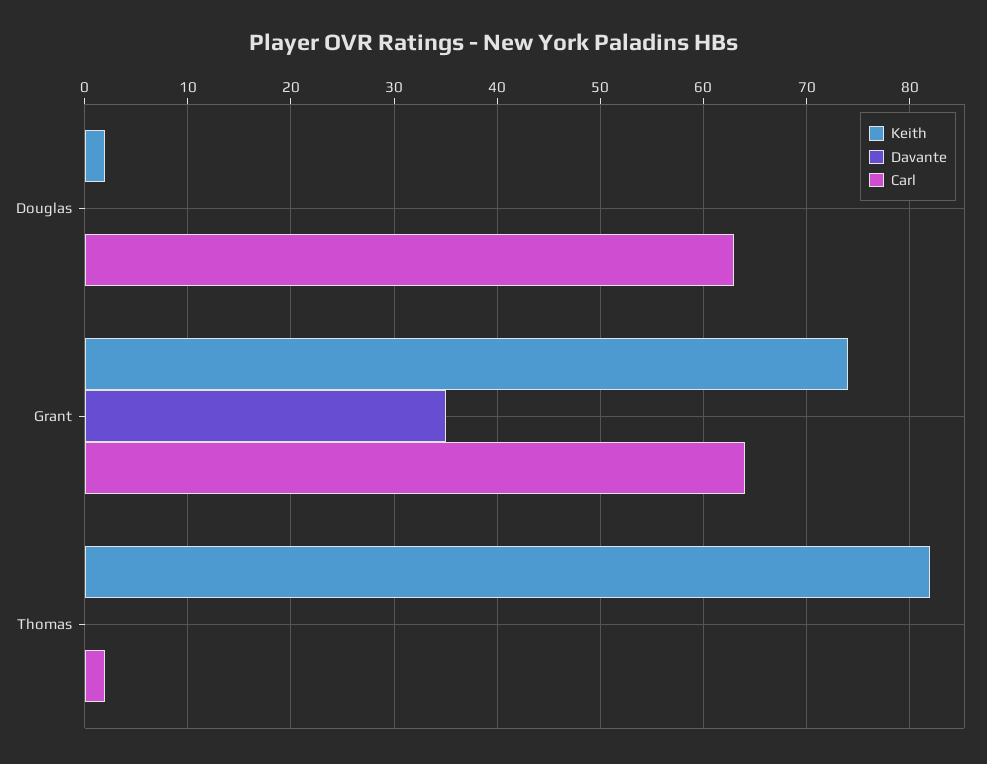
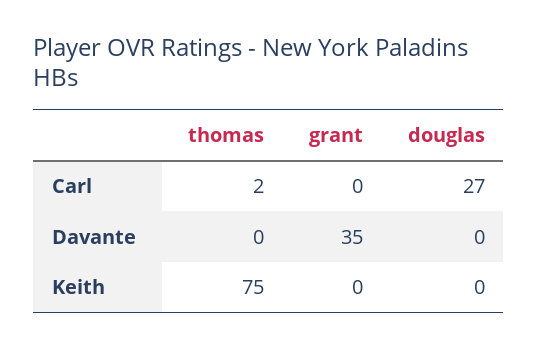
  {
    "Keith": {
-     "Douglas": 2,
+     "Douglas": 0,
-     "Grant": 74,
+     "Grant": 0,
-     "Thomas": 82
+     "Thomas": 75
    },
    "Davante": {
      "Douglas": 0,
      "Grant": 35,
      "Thomas": 0
    },
    "Carl": {
-     "Douglas": 63,
+     "Douglas": 27,
-     "Grant": 64,
+     "Grant": 0,
      "Thomas": 2
    }
  }

